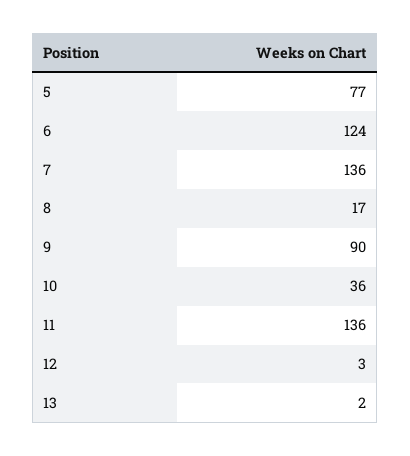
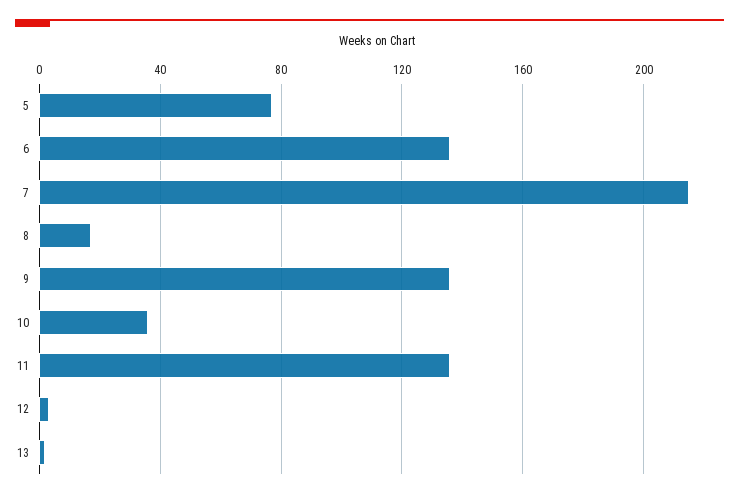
  {
    "5": 77,
-   "6": 124,
+   "6": 135,
-   "7": 136,
+   "7": 215,
    "8": 17,
-   "9": 90,
+   "9": 135,
    "10": 36,
    "11": 136,
    "12": 3,
    "13": 2
  }

